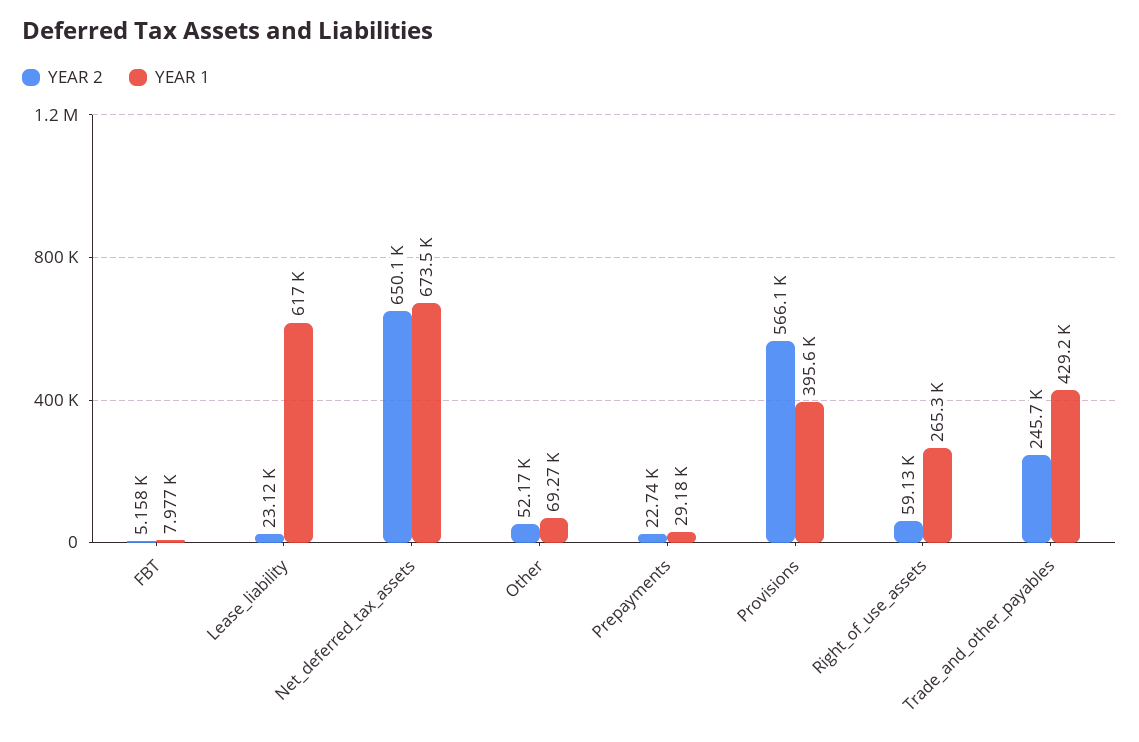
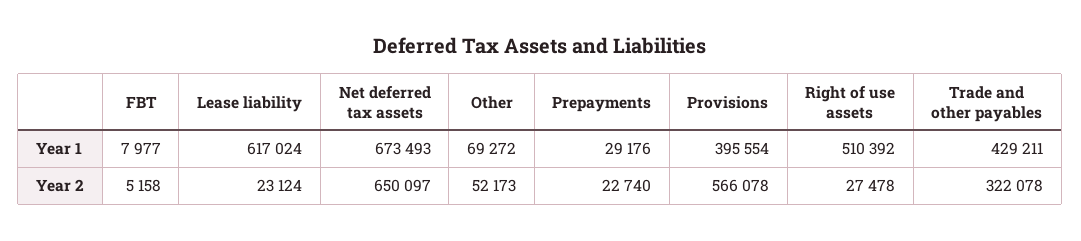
  {
    "YEAR 2": {
      "FBT": 5158,
      "Lease_liability": 23124,
      "Net_deferred_tax_assets": 650097,
      "Other": 52173,
      "Prepayments": 22740,
      "Provisions": 566078,
-     "Right_of_use_assets": 59130,
+     "Right_of_use_assets": 27478,
-     "Trade_and_other_payables": 245700
+     "Trade_and_other_payables": 322078
    },
    "YEAR 1": {
      "FBT": 7977,
      "Lease_liability": 617024,
      "Net_deferred_tax_assets": 673493,
      "Other": 69272,
      "Prepayments": 29176,
      "Provisions": 395554,
-     "Right_of_use_assets": 265300,
+     "Right_of_use_assets": 510392,
      "Trade_and_other_payables": 429211
    }
  }

